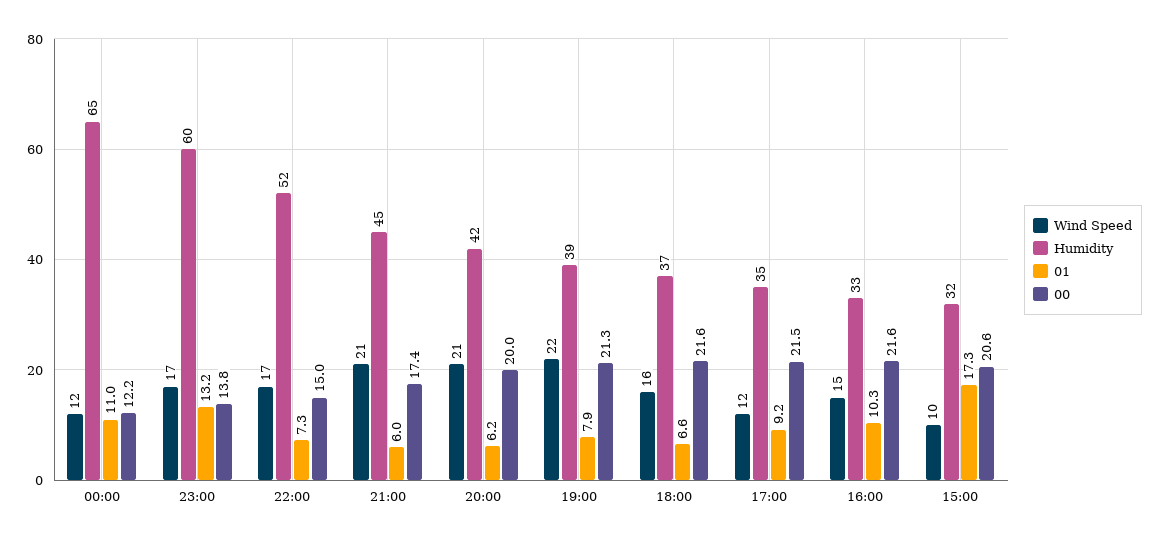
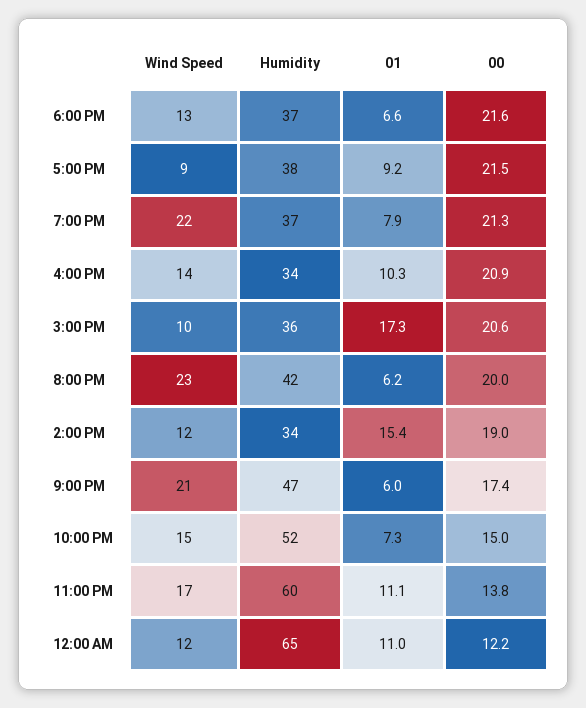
  {
    "Wind Speed": {
      "00:00": 12,
      "23:00": 17,
-     "22:00": 17,
+     "22:00": 15,
      "21:00": 21,
-     "20:00": 21,
+     "20:00": 23,
      "19:00": 22,
-     "18:00": 16,
+     "18:00": 13,
-     "17:00": 12,
+     "17:00": 9,
-     "16:00": 15,
+     "16:00": 14,
-     "15:00": 10
+     "15:00": 10,
+     "2:00 PM": 12
    },
    "Humidity": {
      "00:00": 65,
      "23:00": 60,
      "22:00": 52,
-     "21:00": 45,
+     "21:00": 47,
      "20:00": 42,
-     "19:00": 39,
+     "19:00": 37,
      "18:00": 37,
-     "17:00": 35,
+     "17:00": 38,
-     "16:00": 33,
+     "16:00": 34,
-     "15:00": 32
+     "15:00": 36,
+     "2:00 PM": 34
    },
    "01": {
      "00:00": 11,
-     "23:00": 13.2,
+     "23:00": 11.1,
      "22:00": 7.3,
      "21:00": 6,
      "20:00": 6.2,
      "19:00": 7.9,
      "18:00": 6.6,
      "17:00": 9.2,
      "16:00": 10.3,
-     "15:00": 17.3
+     "15:00": 17.3,
+     "2:00 PM": 15.4
    },
    "00": {
      "00:00": 12.2,
      "23:00": 13.8,
      "22:00": 15,
      "21:00": 17.4,
      "20:00": 20,
      "19:00": 21.3,
      "18:00": 21.6,
      "17:00": 21.5,
-     "16:00": 21.6,
+     "16:00": 20.9,
-     "15:00": 20.6
+     "15:00": 20.6,
+     "2:00 PM": 19
    }
  }

